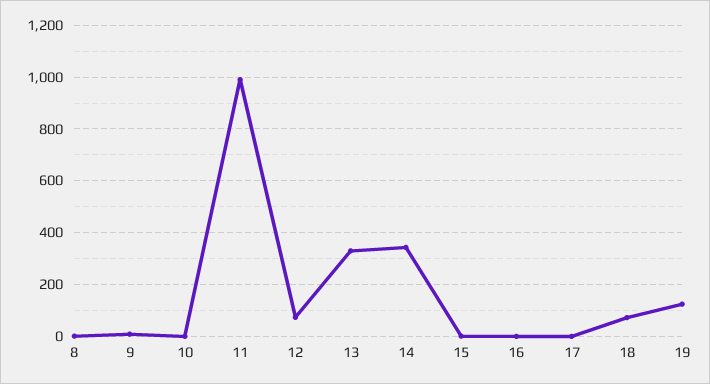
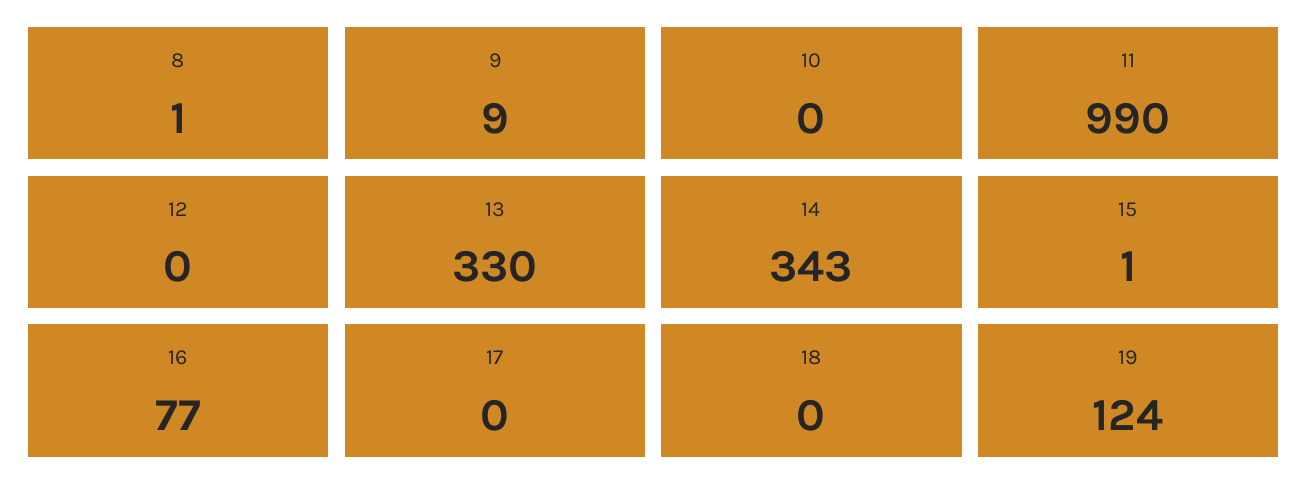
  {
    "8": 1,
    "9": 9,
    "10": 0,
    "11": 990,
-   "12": 75,
+   "12": 0,
    "13": 330,
    "14": 343,
    "15": 1,
-   "16": 0,
+   "16": 77,
    "17": 0,
-   "18": 75,
+   "18": 0,
    "19": 124
  }

